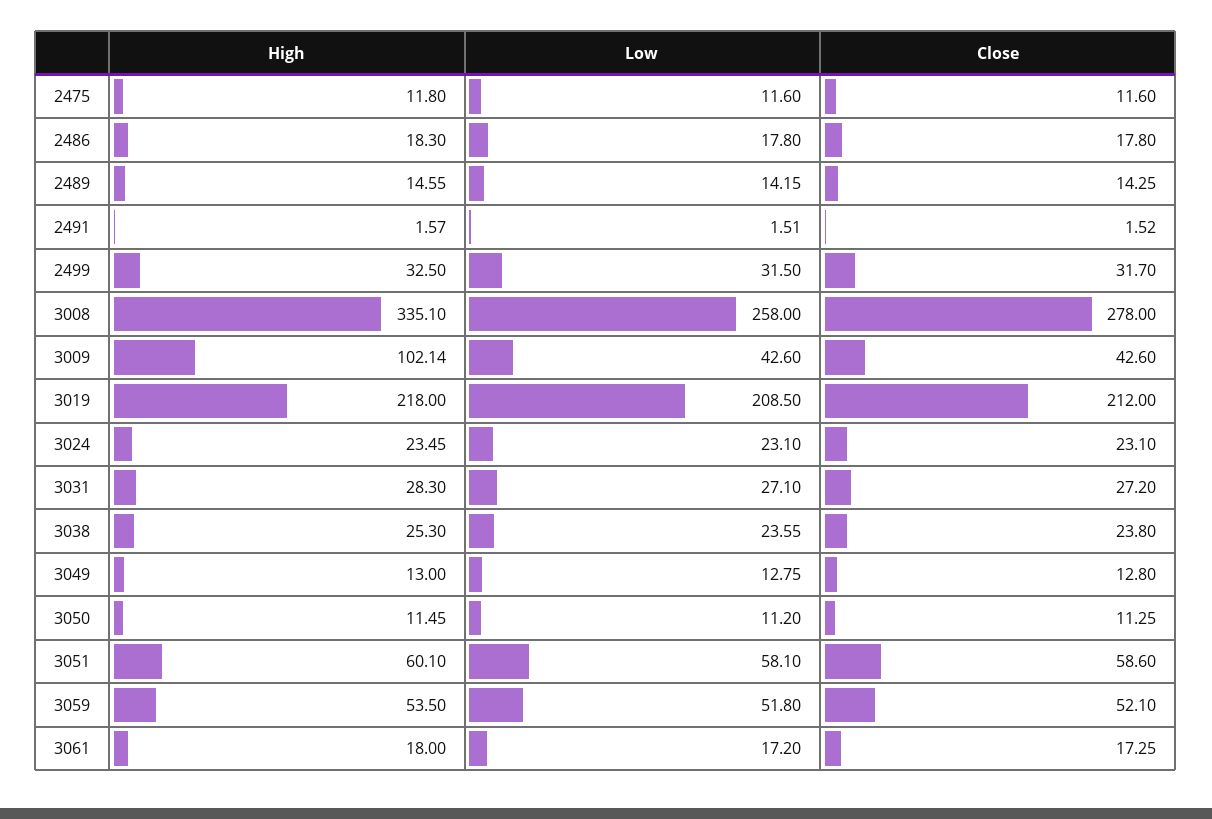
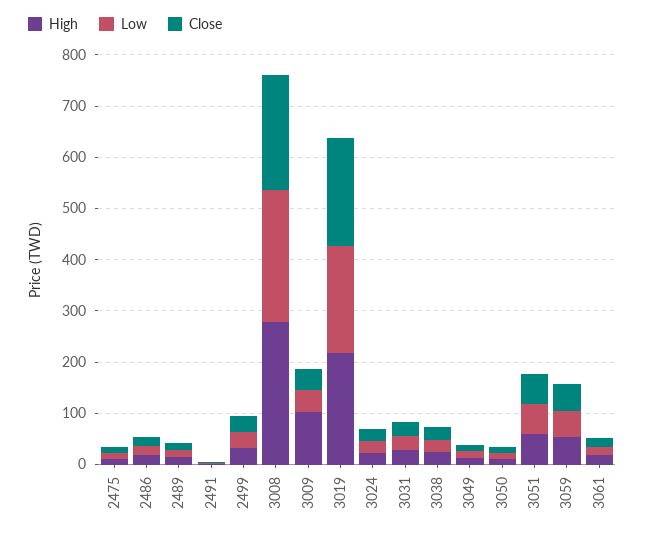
  {
    "High": {
      "2475": 11.8,
      "2486": 18.3,
      "2489": 14.55,
      "2491": 1.57,
      "2499": 32.5,
-     "3008": 335.1,
+     "3008": 280,
      "3009": 102.14,
      "3019": 218,
      "3024": 23.45,
      "3031": 28.3,
      "3038": 25.3,
      "3049": 13,
      "3050": 11.45,
      "3051": 60.1,
      "3059": 53.5,
      "3061": 18
    },
    "Low": {
      "2475": 11.6,
      "2486": 17.8,
      "2489": 14.15,
      "2491": 1.51,
      "2499": 31.5,
      "3008": 258,
      "3009": 42.6,
      "3019": 208.5,
      "3024": 23.1,
      "3031": 27.1,
      "3038": 23.55,
      "3049": 12.75,
      "3050": 11.2,
      "3051": 58.1,
      "3059": 51.8,
      "3061": 17.2
    },
    "Close": {
      "2475": 11.6,
      "2486": 17.8,
      "2489": 14.25,
      "2491": 1.52,
      "2499": 31.7,
-     "3008": 278,
+     "3008": 220,
      "3009": 42.6,
      "3019": 212,
      "3024": 23.1,
      "3031": 27.2,
      "3038": 23.8,
      "3049": 12.8,
      "3050": 11.25,
      "3051": 58.6,
      "3059": 52.1,
      "3061": 17.25
    }
  }

